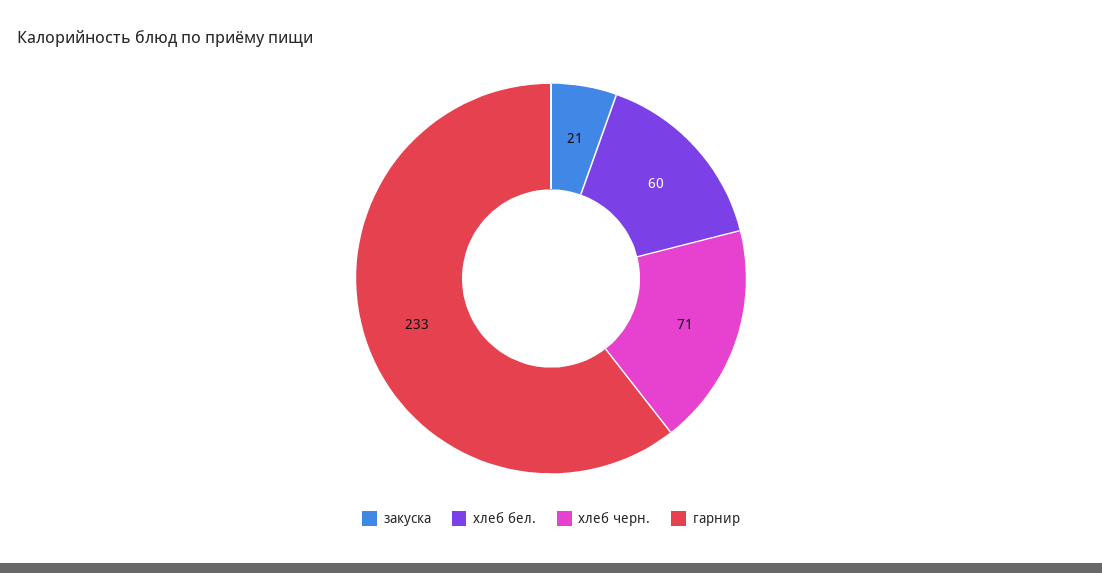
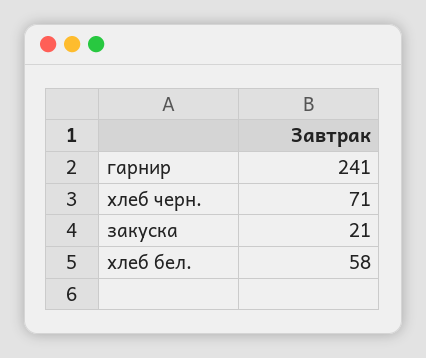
  {
    "закуска": 21,
-   "хлеб бел.": 60,
+   "хлеб бел.": 58,
    "хлеб черн.": 71,
-   "гарнир": 233
+   "гарнир": 241
  }

